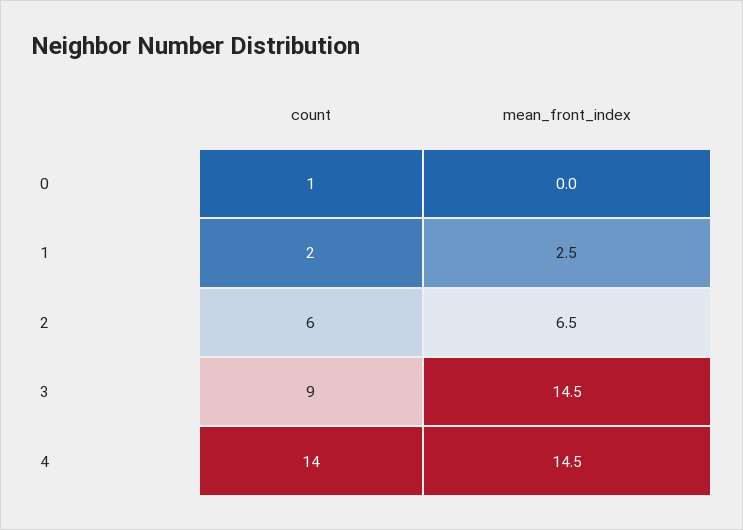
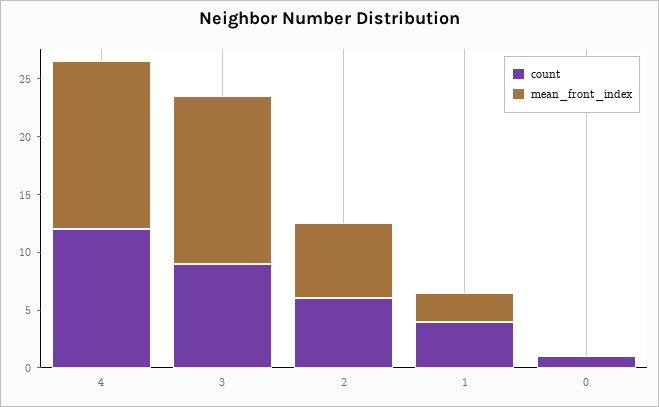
  {
    "count": {
      "0": 1,
-     "1": 2,
+     "1": 4,
      "2": 6,
      "3": 9,
-     "4": 14
+     "4": 12
    },
    "mean_front_index": {
      "0": 0,
      "1": 2.5,
      "2": 6.5,
      "3": 14.5,
      "4": 14.5
    }
  }

